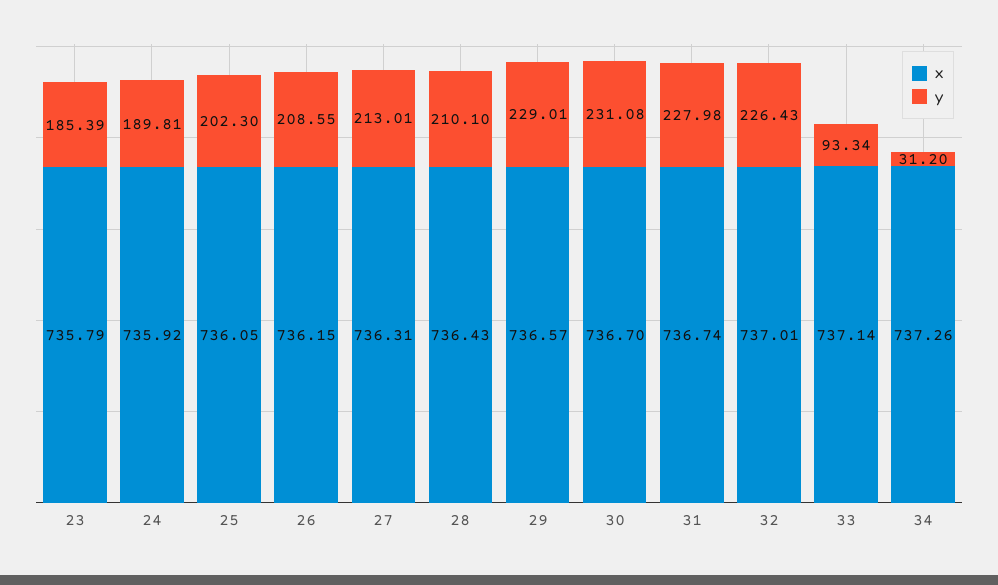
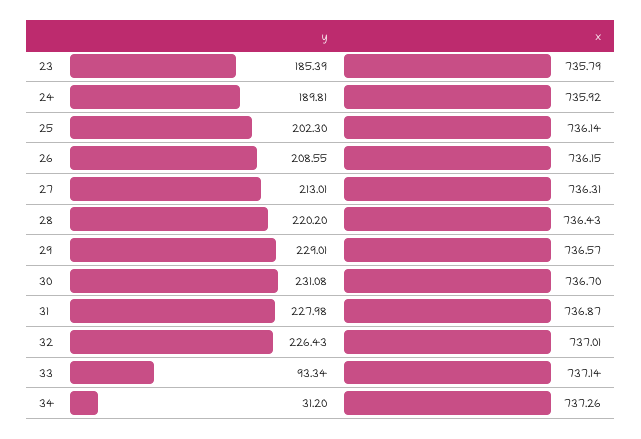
  {
    "x": {
      "23": 735.79,
      "24": 735.92,
-     "25": 736.05,
+     "25": 736.14,
      "26": 736.15,
      "27": 736.31,
      "28": 736.43,
      "29": 736.57,
      "30": 736.7,
-     "31": 736.74,
+     "31": 736.87,
      "32": 737.01,
      "33": 737.14,
      "34": 737.26
    },
    "y": {
      "23": 185.39,
      "24": 189.81,
      "25": 202.3,
      "26": 208.55,
      "27": 213.01,
-     "28": 210.1,
+     "28": 220.2,
      "29": 229.01,
      "30": 231.08,
      "31": 227.98,
      "32": 226.43,
      "33": 93.34,
      "34": 31.2
    }
  }

